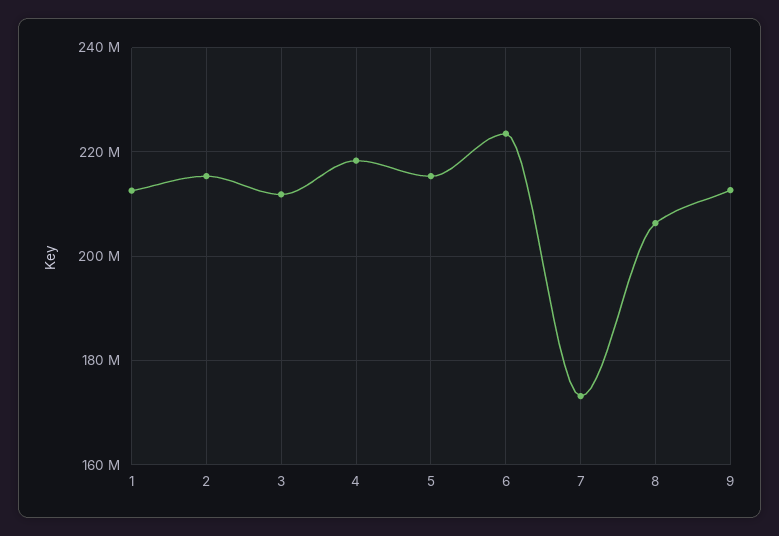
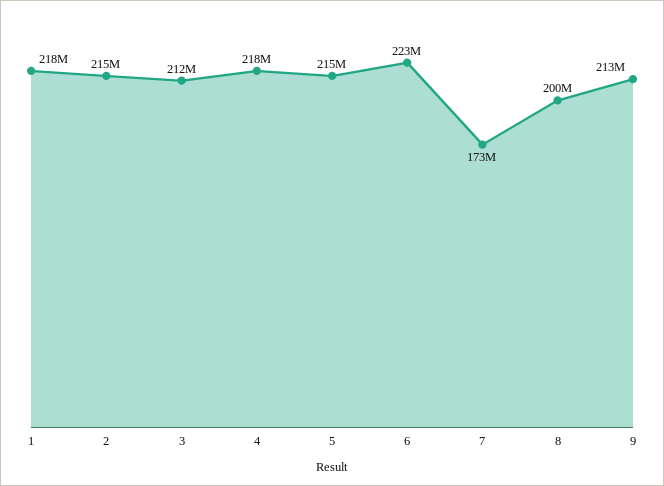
  {
-   "1": 212000000,
+   "1": 218000000,
    "2": 215000000,
    "3": 212000000,
    "4": 218000000,
    "5": 215000000,
    "6": 223000000,
    "7": 173000000,
-   "8": 206000000,
+   "8": 200000000,
    "9": 213000000
  }

